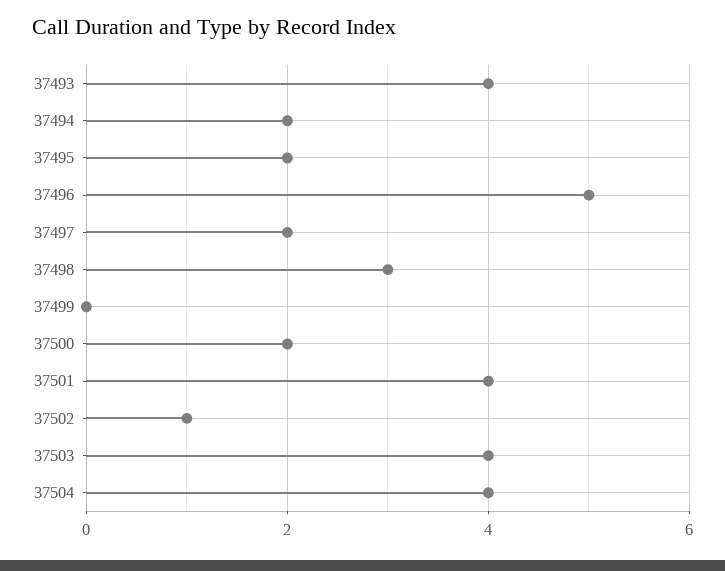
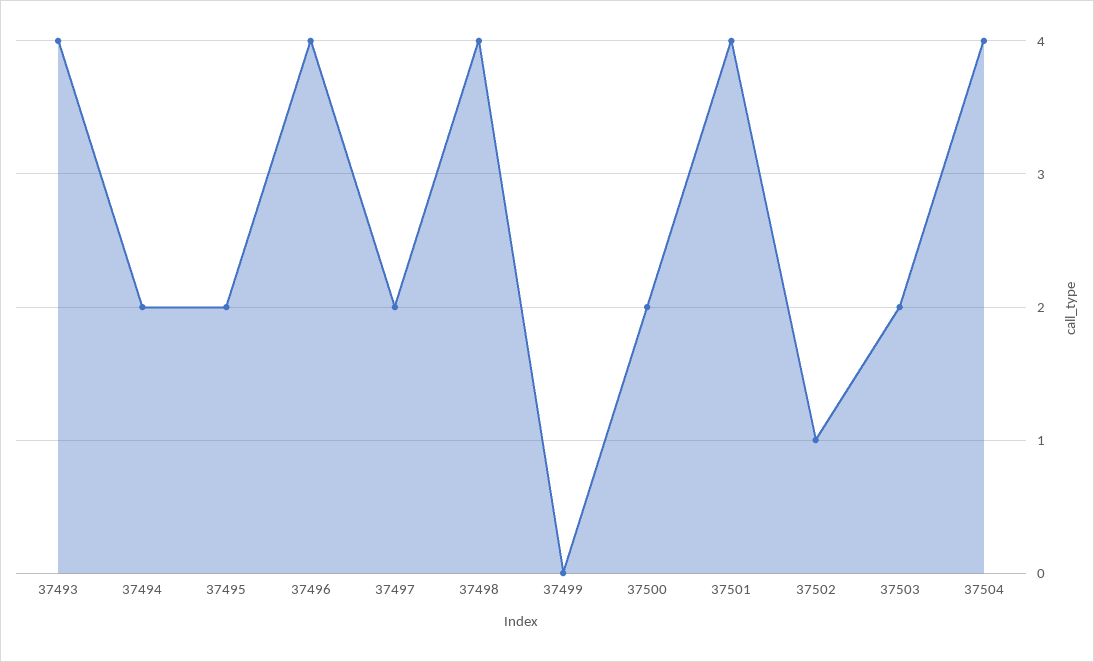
  {
    "37493": 4,
    "37494": 2,
    "37495": 2,
-   "37496": 5,
+   "37496": 4,
    "37497": 2,
-   "37498": 3,
+   "37498": 4,
    "37499": 0,
    "37500": 2,
    "37501": 4,
    "37502": 1,
-   "37503": 4,
+   "37503": 2,
    "37504": 4
  }

